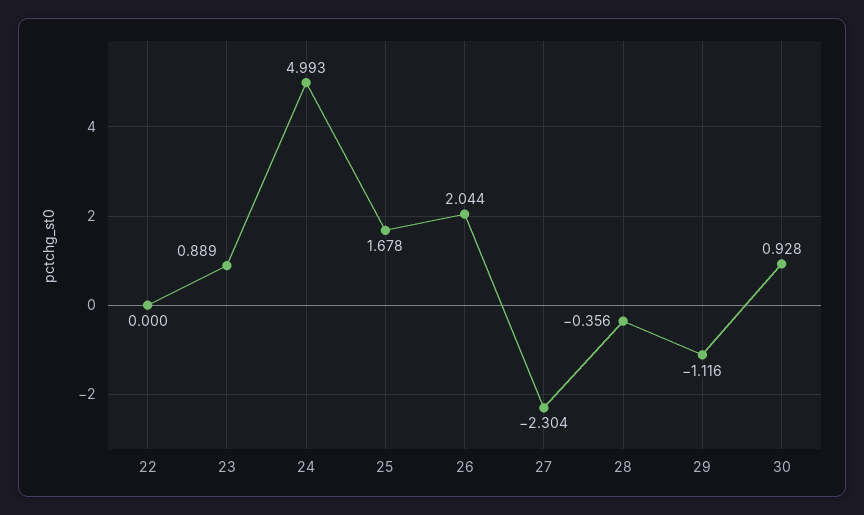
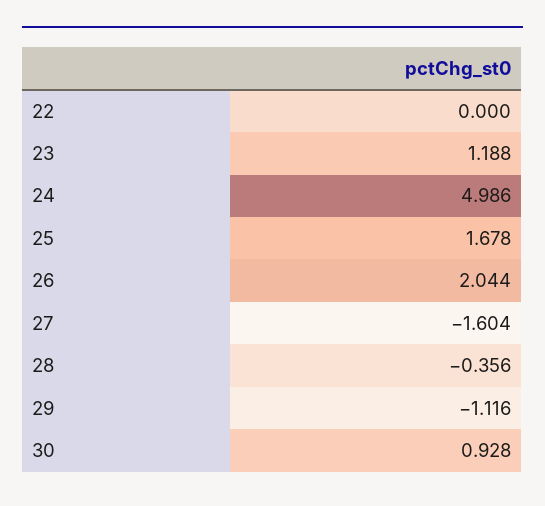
  {
    "22": 0,
-   "23": 0.889,
+   "23": 1.188,
-   "24": 4.993,
+   "24": 4.986,
    "25": 1.678,
    "26": 2.044,
-   "27": -2.304,
+   "27": -1.604,
    "28": -0.356,
    "29": -1.116,
    "30": 0.928
  }

